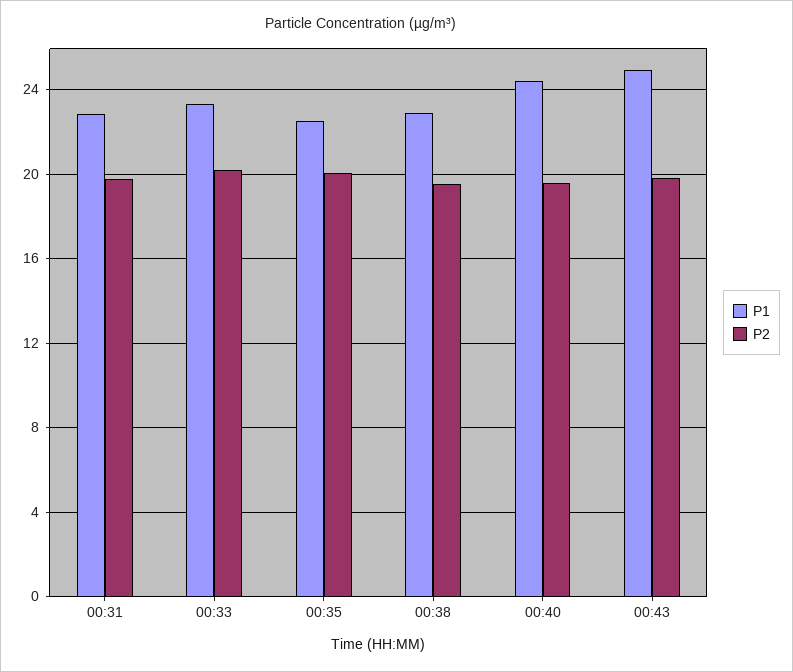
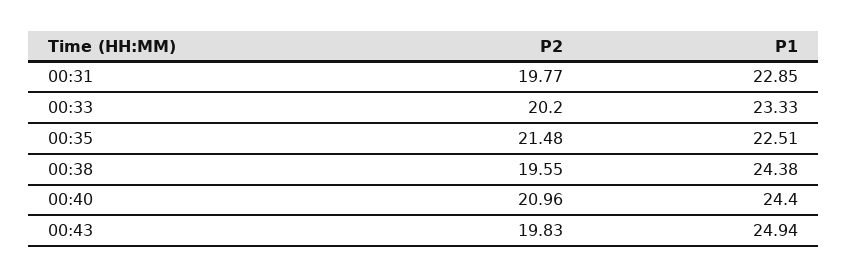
  {
    "P1": {
      "00:31": 22.85,
      "00:33": 23.33,
      "00:35": 22.51,
-     "00:38": 23,
+     "00:38": 24.38,
      "00:40": 24.4,
      "00:43": 24.94
    },
    "P2": {
      "00:31": 19.77,
      "00:33": 20.2,
-     "00:35": 20,
+     "00:35": 21.48,
      "00:38": 19.55,
-     "00:40": 19.5,
+     "00:40": 20.96,
      "00:43": 19.83
    }
  }

